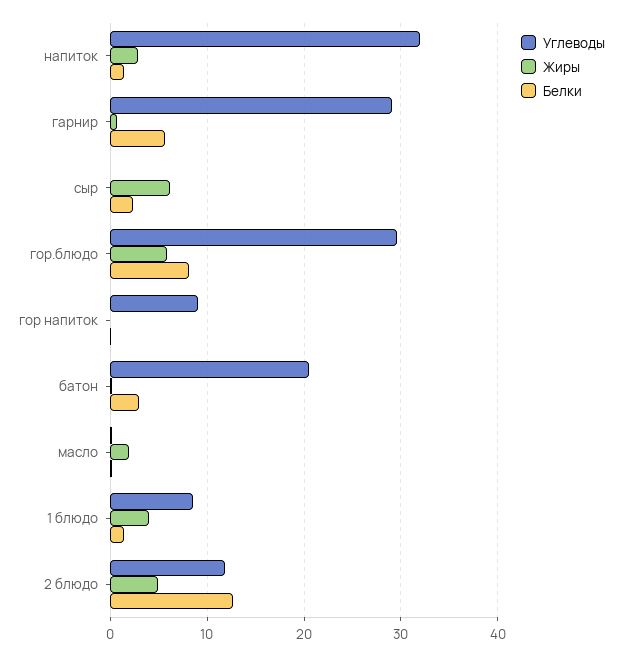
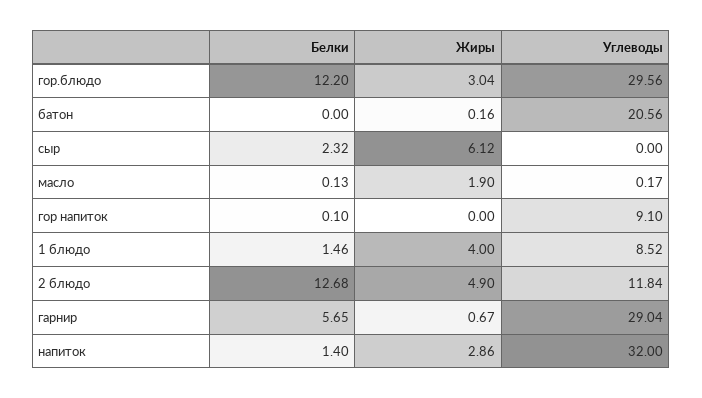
  {
    "Углеводы": {
      "напиток": 32,
      "гарнир": 29.04,
      "сыр": 0,
      "гор.блюдо": 29.56,
      "гор напиток": 9.1,
      "батон": 20.56,
      "масло": 0.17,
      "1 блюдо": 8.52,
      "2 блюдо": 11.84
    },
    "Жиры": {
      "напиток": 2.86,
      "гарнир": 0.67,
      "сыр": 6.12,
-     "гор.блюдо": 6,
+     "гор.блюдо": 3.04,
      "гор напиток": 0,
      "батон": 0.16,
      "масло": 1.9,
      "1 блюдо": 4,
      "2 блюдо": 4.9
    },
    "Белки": {
      "напиток": 1.4,
      "гарнир": 5.65,
      "сыр": 2.32,
-     "гор.блюдо": 8,
+     "гор.блюдо": 12.2,
      "гор напиток": 0.1,
-     "батон": 3,
+     "батон": 0,
      "масло": 0.13,
      "1 блюдо": 1.46,
      "2 блюдо": 12.68
    }
  }

